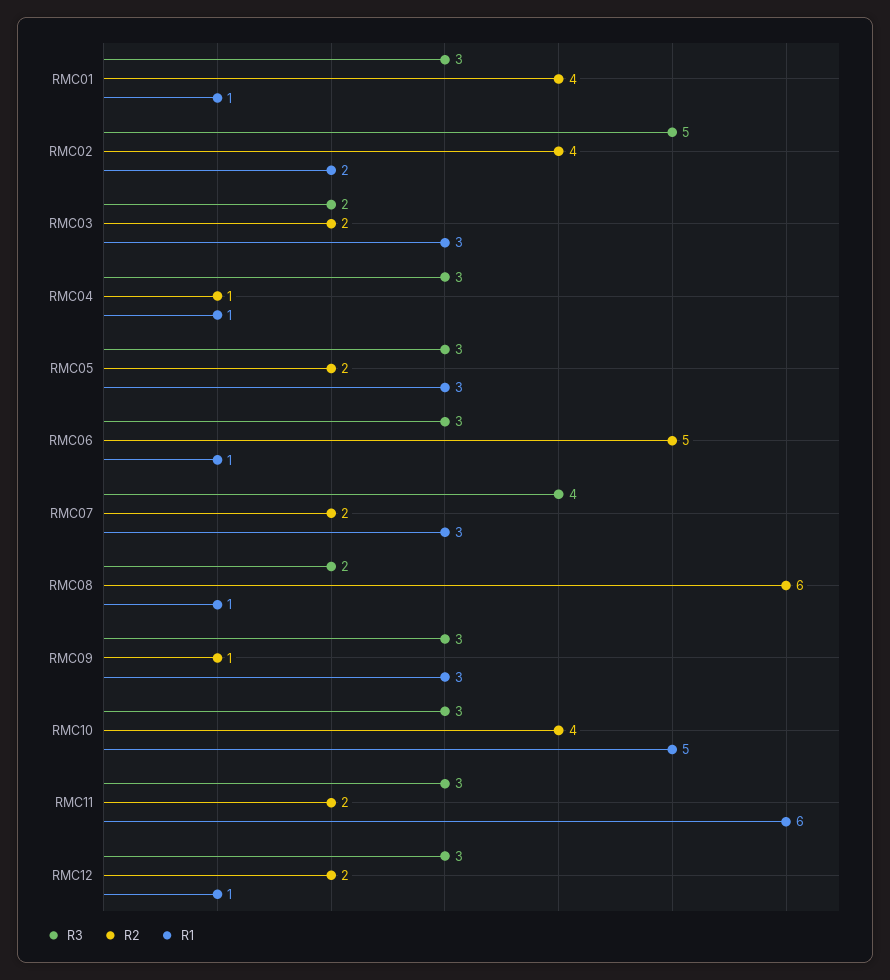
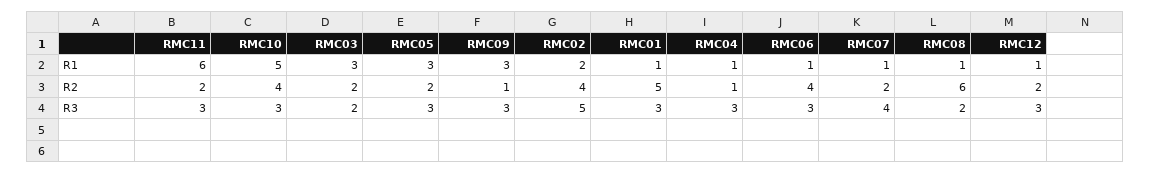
  {
    "R3": {
      "RMC01": 3,
      "RMC02": 5,
      "RMC03": 2,
      "RMC04": 3,
      "RMC05": 3,
      "RMC06": 3,
      "RMC07": 4,
      "RMC08": 2,
      "RMC09": 3,
      "RMC10": 3,
      "RMC11": 3,
      "RMC12": 3
    },
    "R2": {
-     "RMC01": 4,
+     "RMC01": 5,
      "RMC02": 4,
      "RMC03": 2,
      "RMC04": 1,
      "RMC05": 2,
-     "RMC06": 5,
+     "RMC06": 4,
      "RMC07": 2,
      "RMC08": 6,
      "RMC09": 1,
      "RMC10": 4,
      "RMC11": 2,
      "RMC12": 2
    },
    "R1": {
      "RMC01": 1,
      "RMC02": 2,
      "RMC03": 3,
      "RMC04": 1,
      "RMC05": 3,
      "RMC06": 1,
-     "RMC07": 3,
+     "RMC07": 1,
      "RMC08": 1,
      "RMC09": 3,
      "RMC10": 5,
      "RMC11": 6,
      "RMC12": 1
    }
  }

